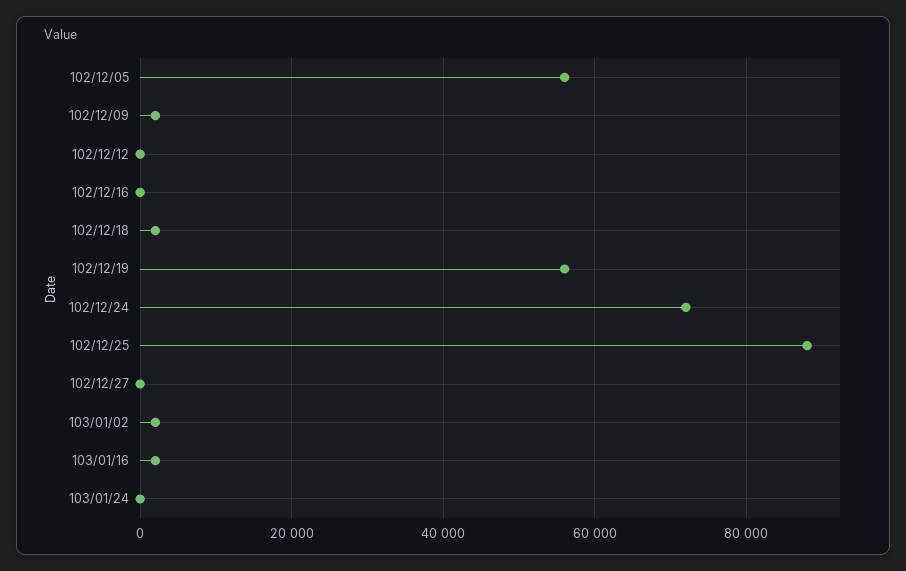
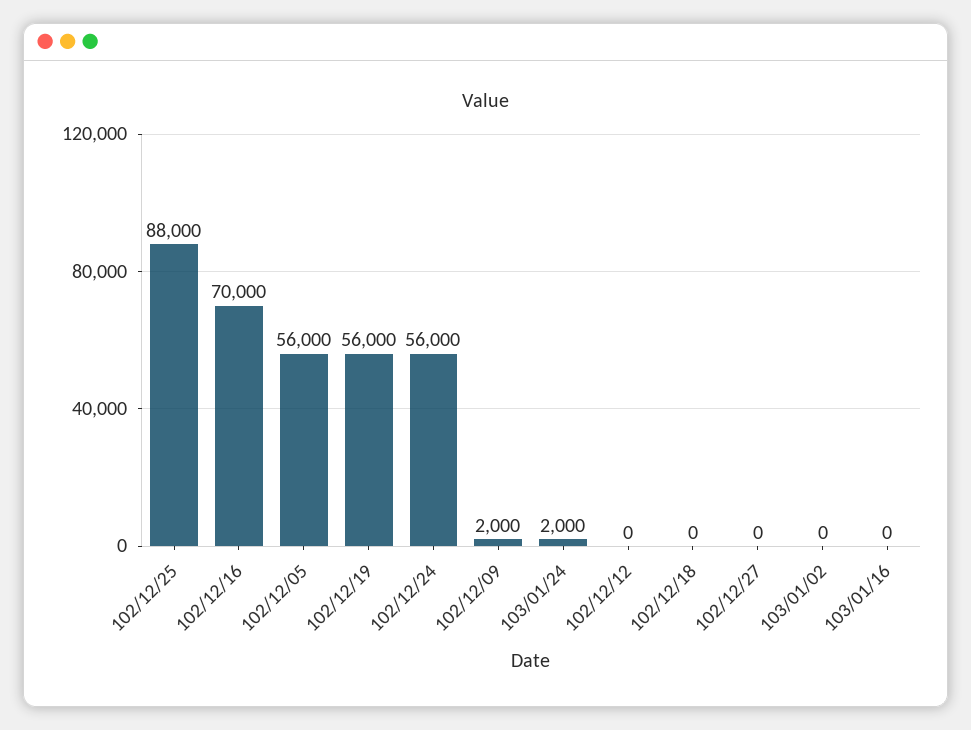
  {
    "102/12/05": 56000,
    "102/12/09": 2000,
    "102/12/12": 0,
-   "102/12/16": 0,
+   "102/12/16": 70000,
-   "102/12/18": 2000,
+   "102/12/18": 0,
    "102/12/19": 56000,
-   "102/12/24": 72000,
+   "102/12/24": 56000,
    "102/12/25": 88000,
    "102/12/27": 0,
-   "103/01/02": 2000,
+   "103/01/02": 0,
-   "103/01/16": 2000,
+   "103/01/16": 0,
-   "103/01/24": 0
+   "103/01/24": 2000
  }

